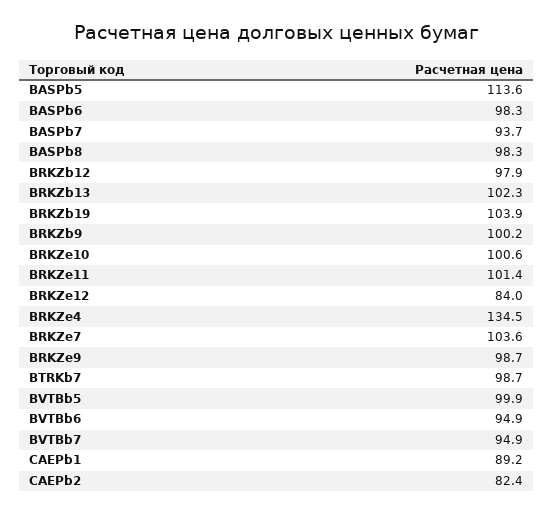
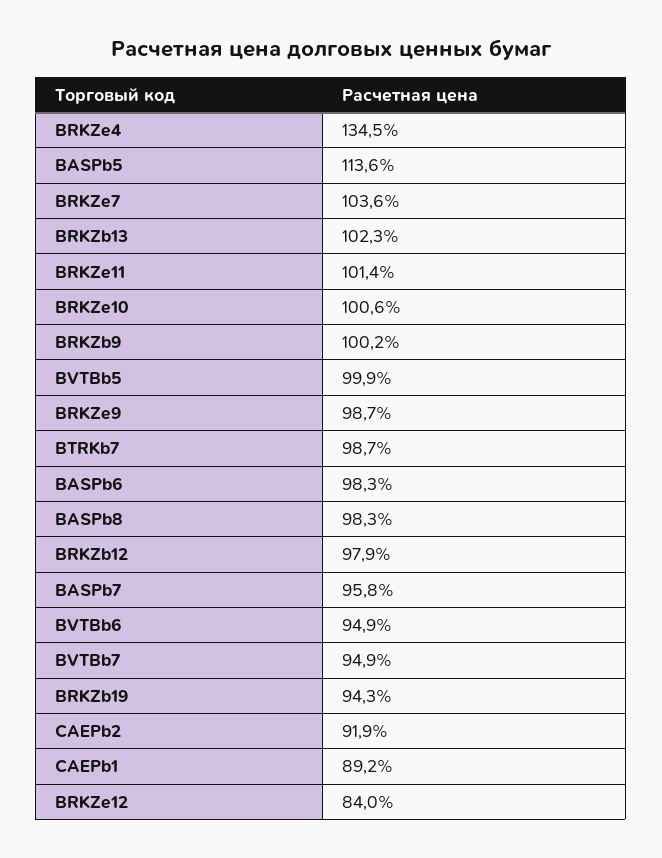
  {
    "BASPb5": 113.6,
    "BASPb6": 98.3,
-   "BASPb7": 93.7,
+   "BASPb7": 95.8,
    "BASPb8": 98.3,
    "BRKZb12": 97.9,
    "BRKZb13": 102.3,
-   "BRKZb19": 103.9,
+   "BRKZb19": 94.3,
    "BRKZb9": 100.2,
    "BRKZe10": 100.6,
    "BRKZe11": 101.4,
    "BRKZe12": 84,
    "BRKZe4": 134.5,
    "BRKZe7": 103.6,
    "BRKZe9": 98.7,
    "BTRKb7": 98.7,
    "BVTBb5": 99.9,
    "BVTBb6": 94.9,
    "BVTBb7": 94.9,
    "CAEPb1": 89.2,
-   "CAEPb2": 82.4
+   "CAEPb2": 91.9
  }

